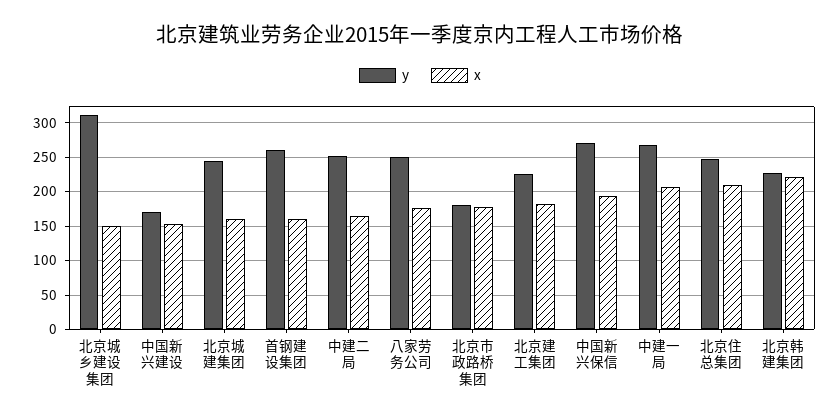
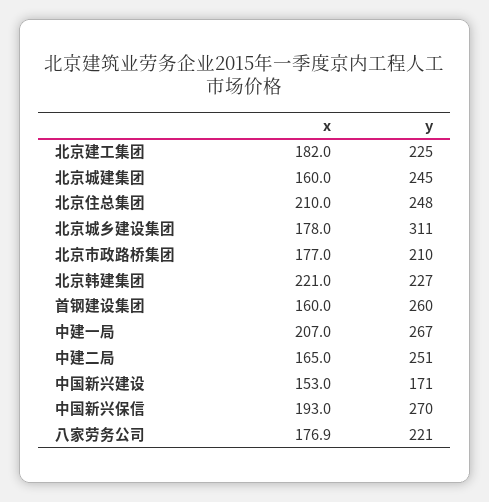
  {
    "y": {
      "北京城乡建设集团": 311,
      "中国新兴建设": 171,
      "北京城建集团": 245,
      "首钢建设集团": 260,
      "中建二局": 251,
-     "八家劳务公司": 250,
+     "八家劳务公司": 221,
-     "北京市政路桥集团": 180,
+     "北京市政路桥集团": 210,
      "北京建工集团": 225,
      "中国新兴保信": 270,
      "中建一局": 267,
      "北京住总集团": 248,
      "北京韩建集团": 227
    },
    "x": {
-     "北京城乡建设集团": 150,
+     "北京城乡建设集团": 178,
      "中国新兴建设": 153,
      "北京城建集团": 160,
      "首钢建设集团": 160,
      "中建二局": 165,
      "八家劳务公司": 176.9,
      "北京市政路桥集团": 177,
      "北京建工集团": 182,
      "中国新兴保信": 193,
      "中建一局": 207,
      "北京住总集团": 210,
      "北京韩建集团": 221
    }
  }

